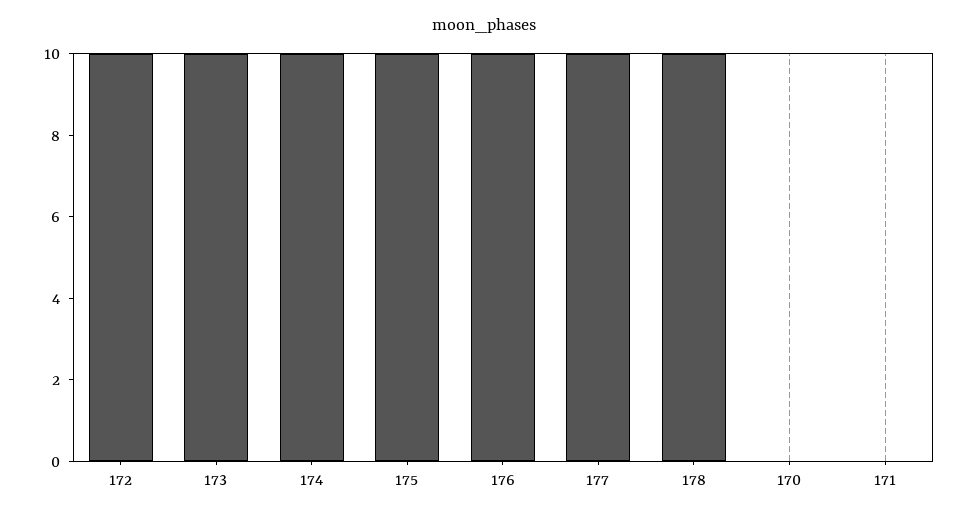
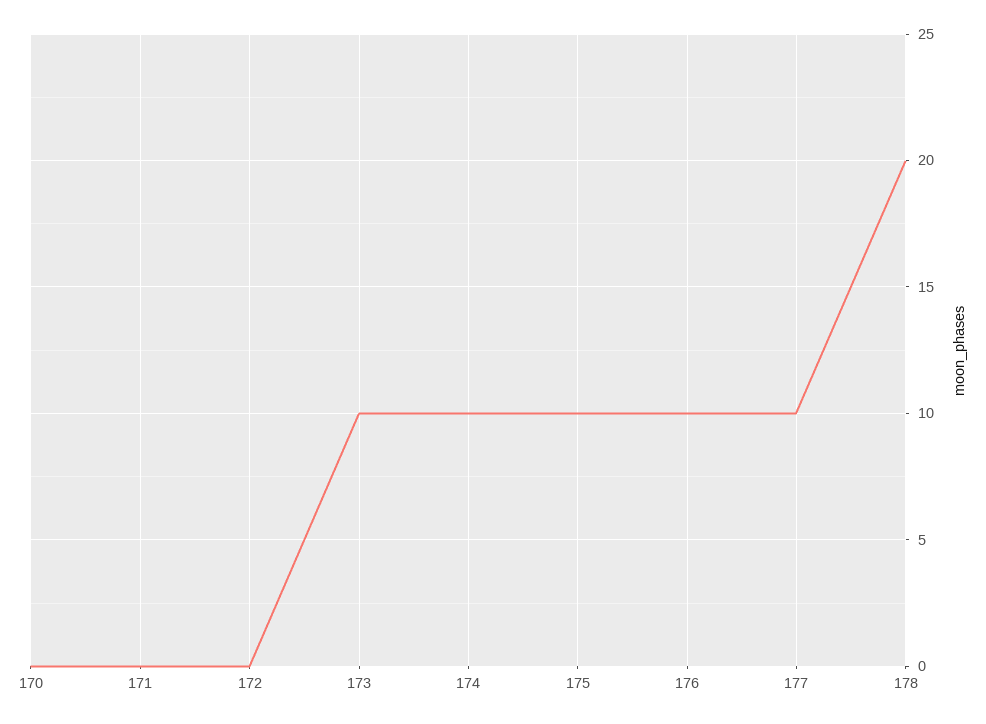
  {
-   "172": 10,
+   "172": 0,
    "173": 10,
    "174": 10,
    "175": 10,
    "176": 10,
    "177": 10,
-   "178": 10,
+   "178": 20,
    "170": 0,
    "171": 0
  }

